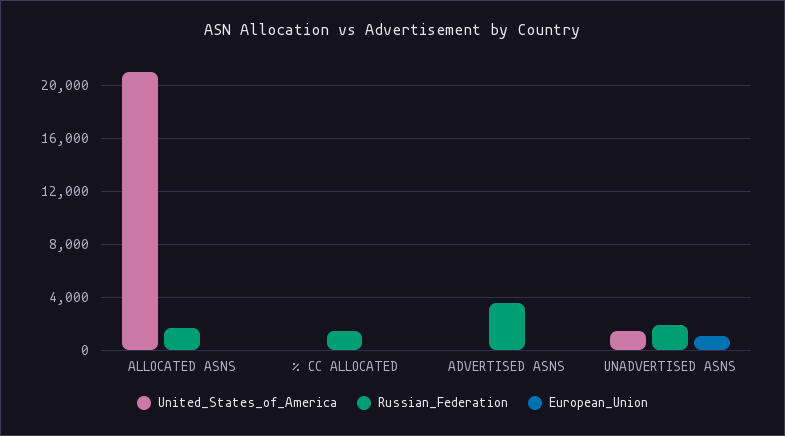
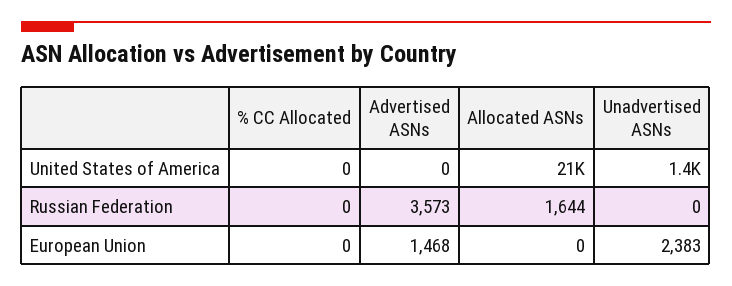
  {
    "United_States_of_America": {
      "ALLOCATED ASNS": 21000,
      "% CC ALLOCATED": 0,
      "ADVERTISED ASNS": 0,
      "UNADVERTISED ASNS": 1400
    },
    "Russian_Federation": {
      "ALLOCATED ASNS": 1644,
-     "% CC ALLOCATED": 1500,
+     "% CC ALLOCATED": 0,
      "ADVERTISED ASNS": 3573,
-     "UNADVERTISED ASNS": 2000
+     "UNADVERTISED ASNS": 0
    },
    "European_Union": {
      "ALLOCATED ASNS": 0,
      "% CC ALLOCATED": 0,
-     "ADVERTISED ASNS": 0,
+     "ADVERTISED ASNS": 1468,
-     "UNADVERTISED ASNS": 1000
+     "UNADVERTISED ASNS": 2383
    }
  }

